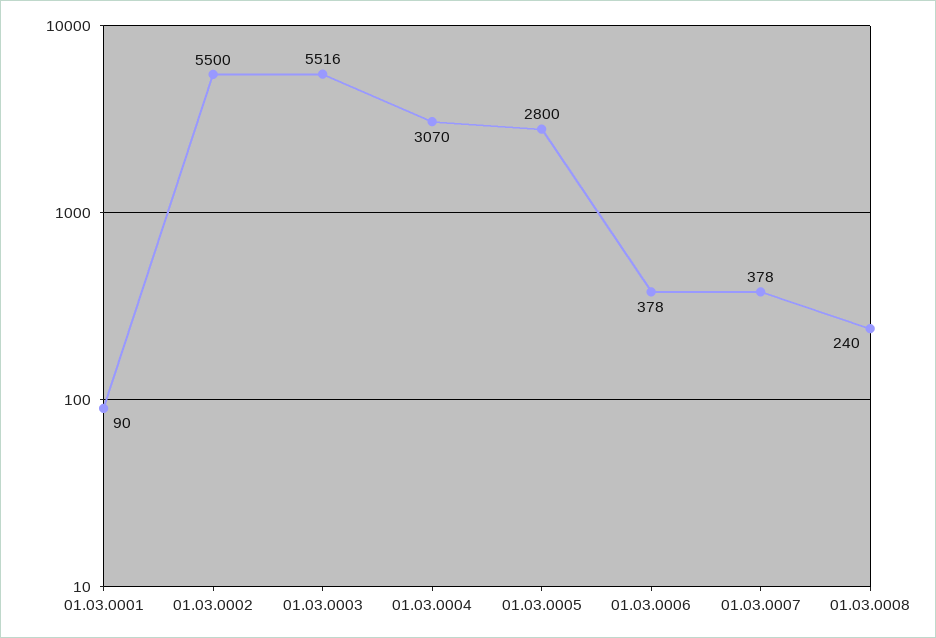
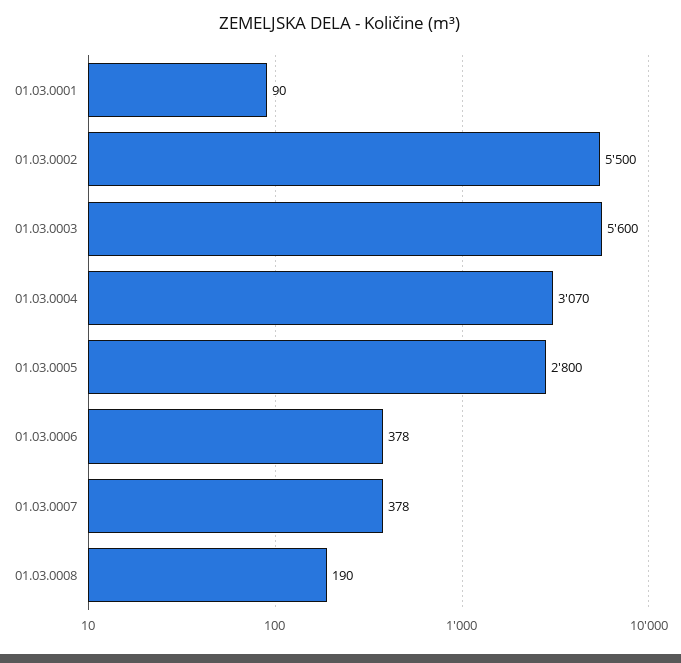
  {
    "01.03.0001": 90,
    "01.03.0002": 5500,
-   "01.03.0003": 5516,
+   "01.03.0003": 5600,
    "01.03.0004": 3070,
    "01.03.0005": 2800,
    "01.03.0006": 378,
    "01.03.0007": 378,
-   "01.03.0008": 240
+   "01.03.0008": 190
  }

